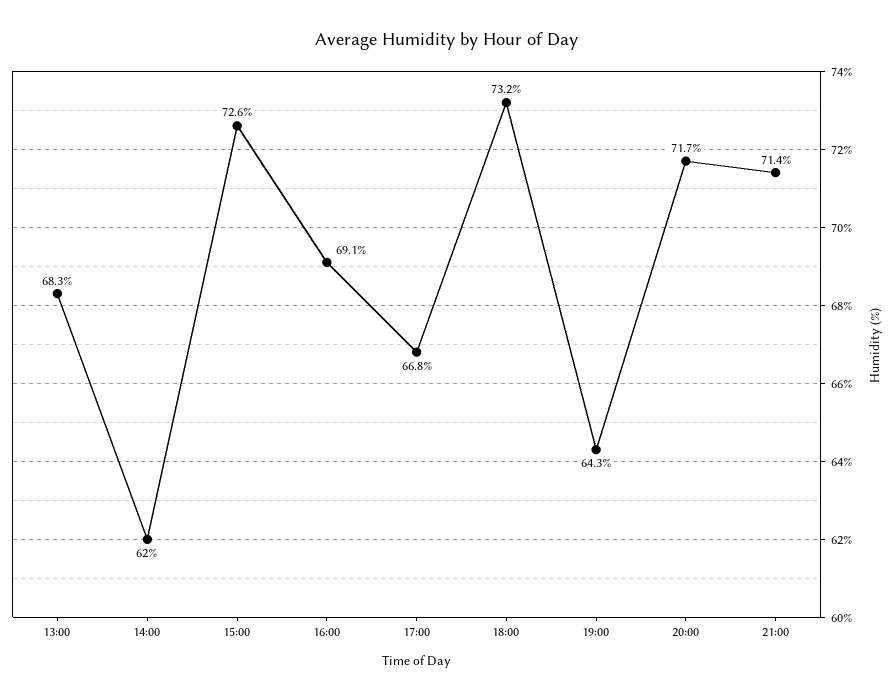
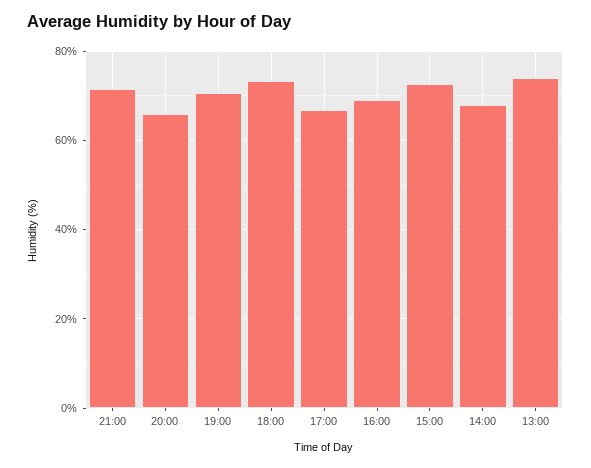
  {
-   "13:00": 68.3,
+   "13:00": 74,
-   "14:00": 62,
+   "14:00": 68,
    "15:00": 72.6,
    "16:00": 69.1,
    "17:00": 66.8,
    "18:00": 73.2,
-   "19:00": 64.3,
+   "19:00": 70,
-   "20:00": 71.7,
+   "20:00": 66,
    "21:00": 71.4
  }

